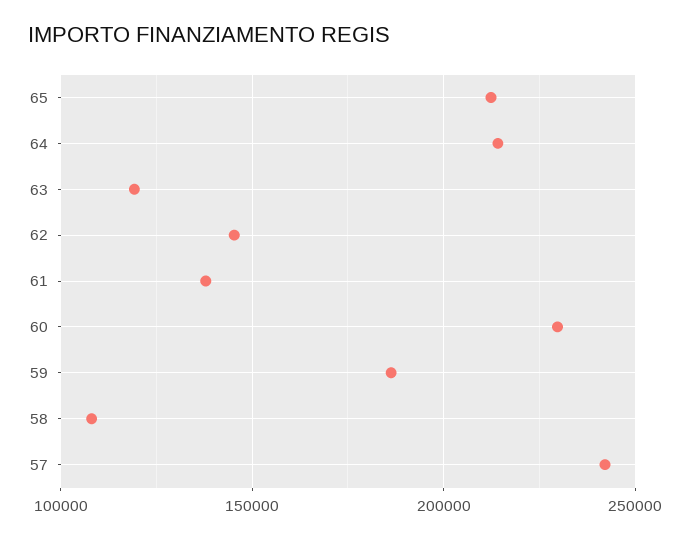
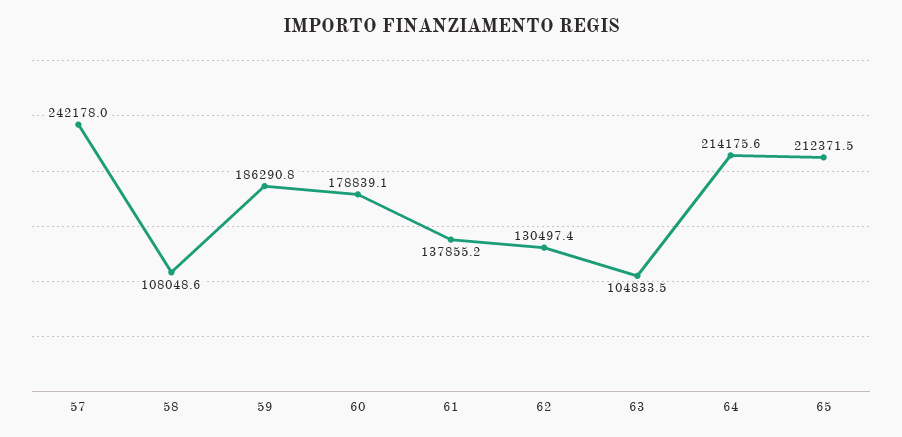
  {
    "65": 212371.5,
    "64": 214175.6,
-   "63": 120000,
+   "63": 104833.5,
-   "62": 145000,
+   "62": 130497.4,
    "61": 137855.2,
-   "60": 230000,
+   "60": 178839.1,
    "59": 186290.8,
    "58": 108048.6,
    "57": 242178
  }

